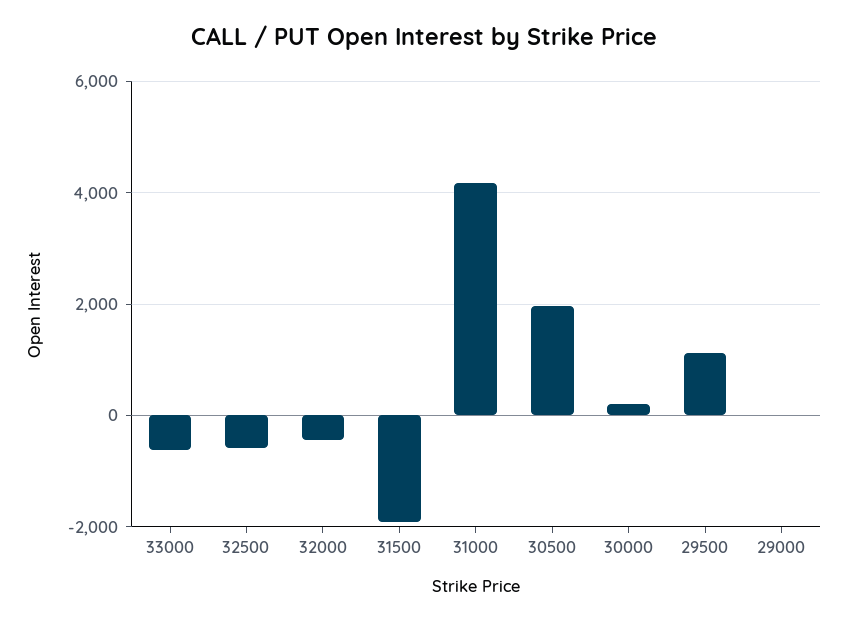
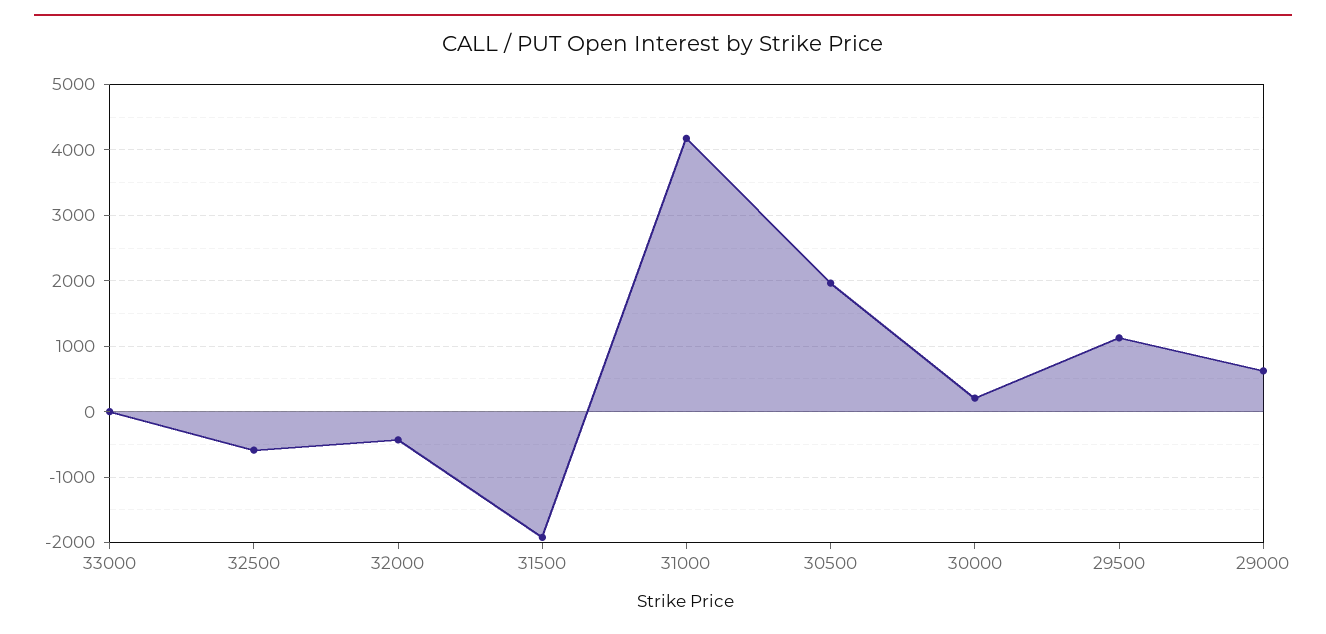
  {
-   "33000": -600,
+   "33000": 0,
    "32500": -600,
    "32000": -400,
    "31500": -1900,
    "31000": 4200,
    "30500": 2000,
    "30000": 200,
    "29500": 1100,
-   "29000": 0
+   "29000": 600
  }

